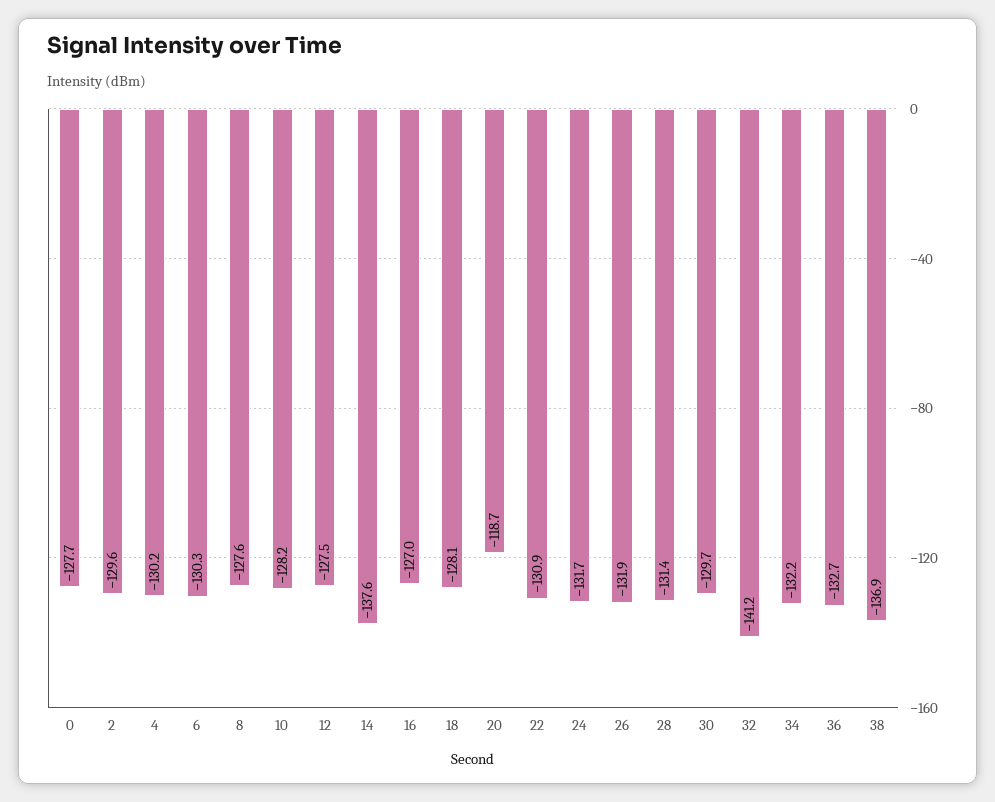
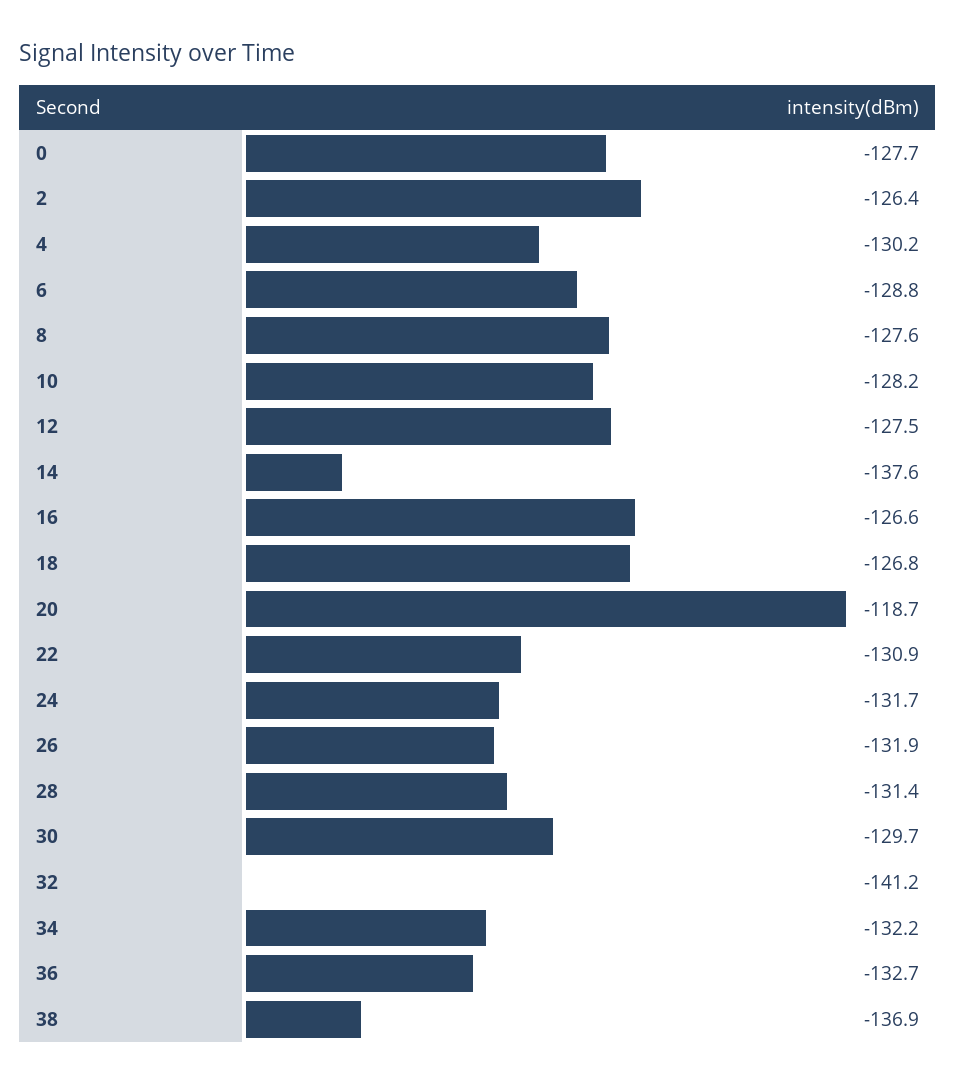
  {
    "0": -127.7,
-   "2": -129.6,
+   "2": -126.4,
    "4": -130.2,
-   "6": -130.3,
+   "6": -128.8,
    "8": -127.6,
    "10": -128.2,
    "12": -127.5,
    "14": -137.6,
-   "16": -127,
+   "16": -126.6,
-   "18": -128.1,
+   "18": -126.8,
    "20": -118.7,
    "22": -130.9,
    "24": -131.7,
    "26": -131.9,
    "28": -131.4,
    "30": -129.7,
    "32": -141.2,
    "34": -132.2,
    "36": -132.7,
    "38": -136.9
  }

